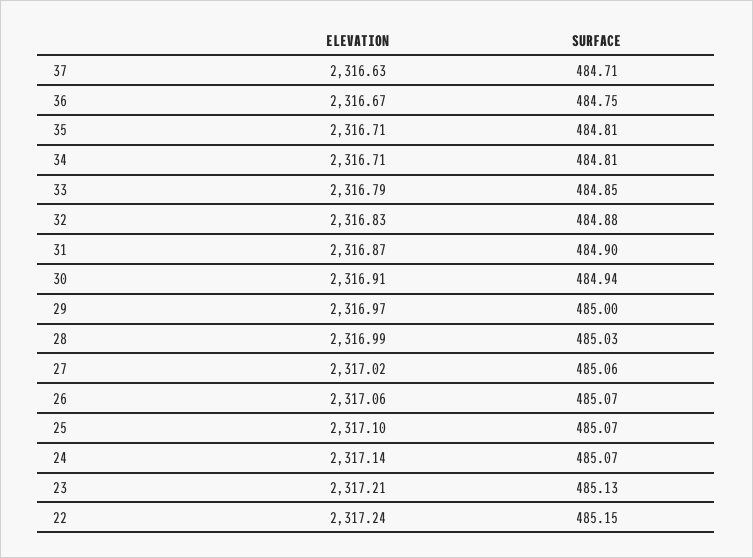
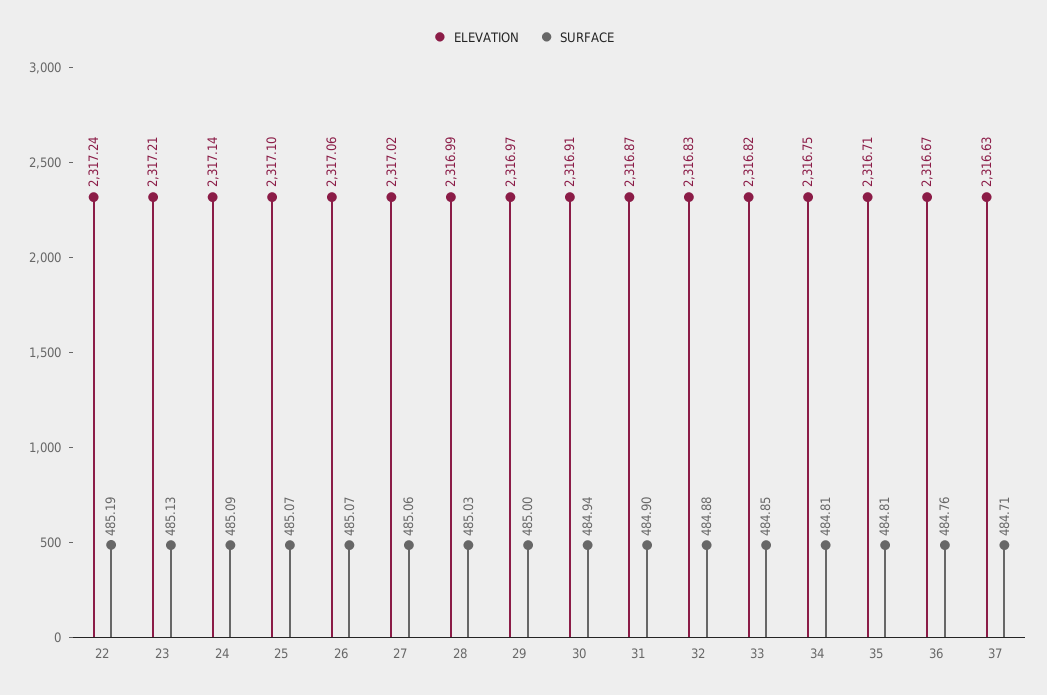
  {
    "ELEVATION": {
      "37": 2316.63,
      "36": 2316.67,
      "35": 2316.71,
-     "34": 2316.71,
+     "34": 2316.75,
-     "33": 2316.79,
+     "33": 2316.82,
      "32": 2316.83,
      "31": 2316.87,
      "30": 2316.91,
      "29": 2316.97,
      "28": 2316.99,
      "27": 2317.02,
      "26": 2317.06,
      "25": 2317.1,
      "24": 2317.14,
      "23": 2317.21,
      "22": 2317.24
    },
    "SURFACE": {
      "37": 484.71,
-     "36": 484.75,
+     "36": 484.76,
      "35": 484.81,
      "34": 484.81,
      "33": 484.85,
      "32": 484.88,
      "31": 484.9,
      "30": 484.94,
      "29": 485,
      "28": 485.03,
      "27": 485.06,
      "26": 485.07,
      "25": 485.07,
-     "24": 485.07,
+     "24": 485.09,
      "23": 485.13,
-     "22": 485.15
+     "22": 485.19
    }
  }

